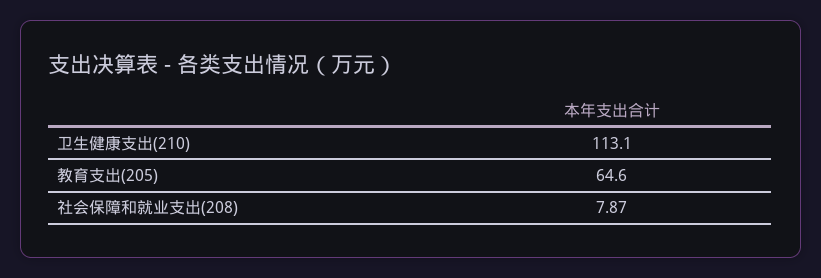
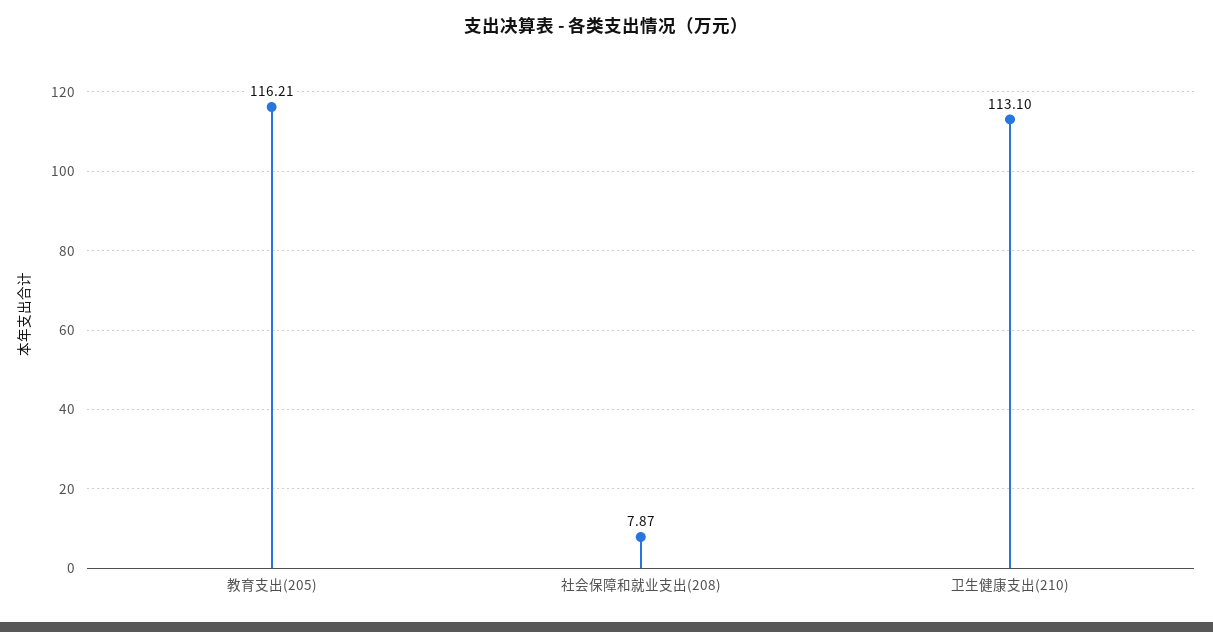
  {
    "卫生健康支出(210)": 113.1,
-   "教育支出(205)": 64.6,
+   "教育支出(205)": 116.21,
    "社会保障和就业支出(208)": 7.87
  }

